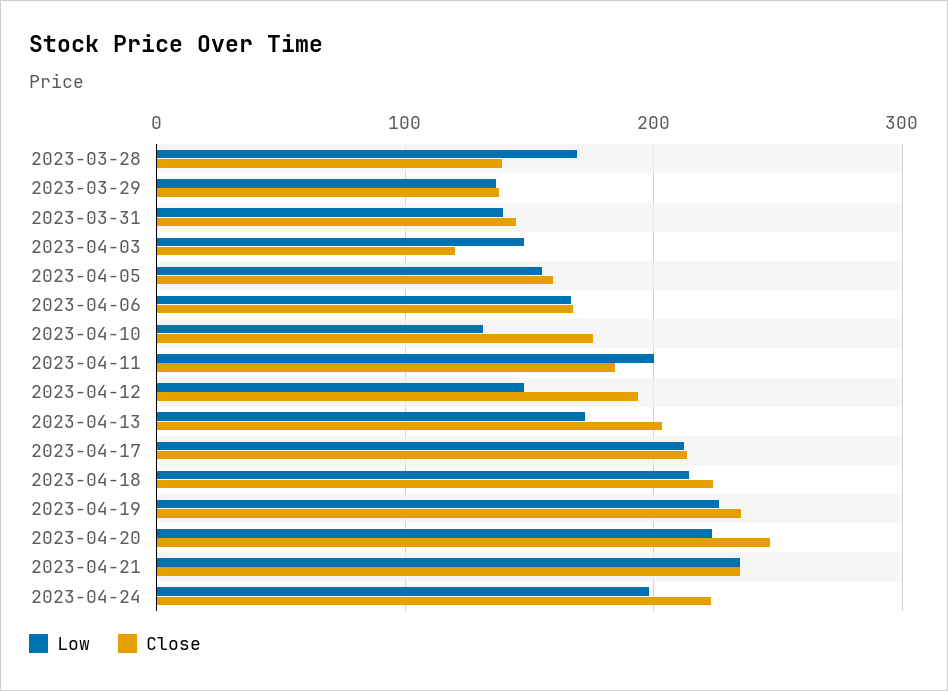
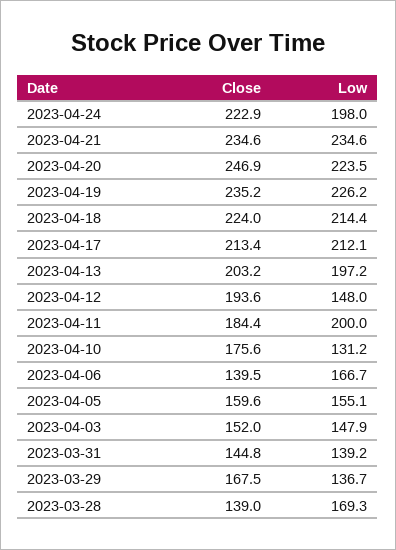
  {
    "Low": {
      "2023-03-28": 169.3,
      "2023-03-29": 136.7,
      "2023-03-31": 139.2,
      "2023-04-03": 147.9,
      "2023-04-05": 155.1,
      "2023-04-06": 166.7,
      "2023-04-10": 131.2,
      "2023-04-11": 200,
      "2023-04-12": 148,
-     "2023-04-13": 170,
+     "2023-04-13": 197.2,
      "2023-04-17": 212.1,
      "2023-04-18": 214.4,
      "2023-04-19": 226.2,
      "2023-04-20": 223.5,
      "2023-04-21": 234.6,
      "2023-04-24": 198
    },
    "Close": {
      "2023-03-28": 139,
-     "2023-03-29": 140,
+     "2023-03-29": 167.5,
      "2023-03-31": 144.8,
-     "2023-04-03": 120,
+     "2023-04-03": 152,
      "2023-04-05": 159.6,
-     "2023-04-06": 170,
+     "2023-04-06": 139.5,
      "2023-04-10": 175.6,
      "2023-04-11": 184.4,
      "2023-04-12": 193.6,
      "2023-04-13": 203.2,
      "2023-04-17": 213.4,
      "2023-04-18": 224,
      "2023-04-19": 235.2,
      "2023-04-20": 246.9,
      "2023-04-21": 234.6,
      "2023-04-24": 222.9
    }
  }

